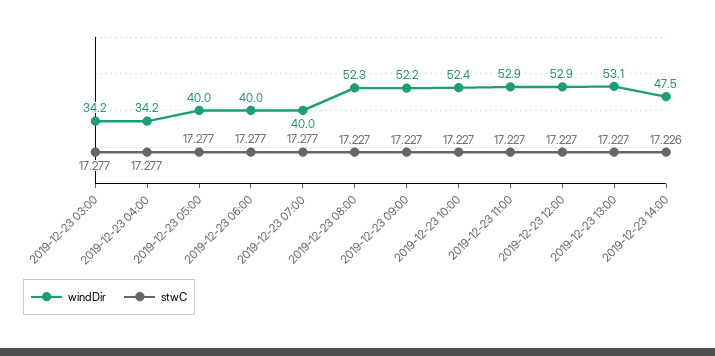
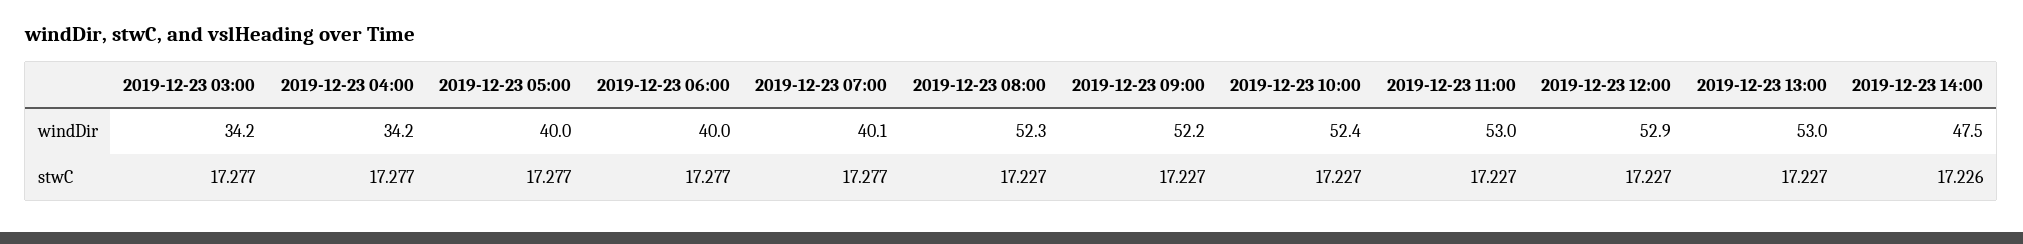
  {
    "windDir": {
      "2019-12-23 03:00": 34.2,
      "2019-12-23 04:00": 34.2,
      "2019-12-23 05:00": 40,
      "2019-12-23 06:00": 40,
-     "2019-12-23 07:00": 40,
+     "2019-12-23 07:00": 40.1,
      "2019-12-23 08:00": 52.3,
      "2019-12-23 09:00": 52.2,
      "2019-12-23 10:00": 52.4,
-     "2019-12-23 11:00": 52.9,
+     "2019-12-23 11:00": 53,
      "2019-12-23 12:00": 52.9,
-     "2019-12-23 13:00": 53.1,
+     "2019-12-23 13:00": 53,
      "2019-12-23 14:00": 47.5
    },
    "stwC": {
      "2019-12-23 03:00": 17.277,
      "2019-12-23 04:00": 17.277,
      "2019-12-23 05:00": 17.277,
      "2019-12-23 06:00": 17.277,
      "2019-12-23 07:00": 17.277,
      "2019-12-23 08:00": 17.227,
      "2019-12-23 09:00": 17.227,
      "2019-12-23 10:00": 17.227,
      "2019-12-23 11:00": 17.227,
      "2019-12-23 12:00": 17.227,
      "2019-12-23 13:00": 17.227,
      "2019-12-23 14:00": 17.226
    }
  }

